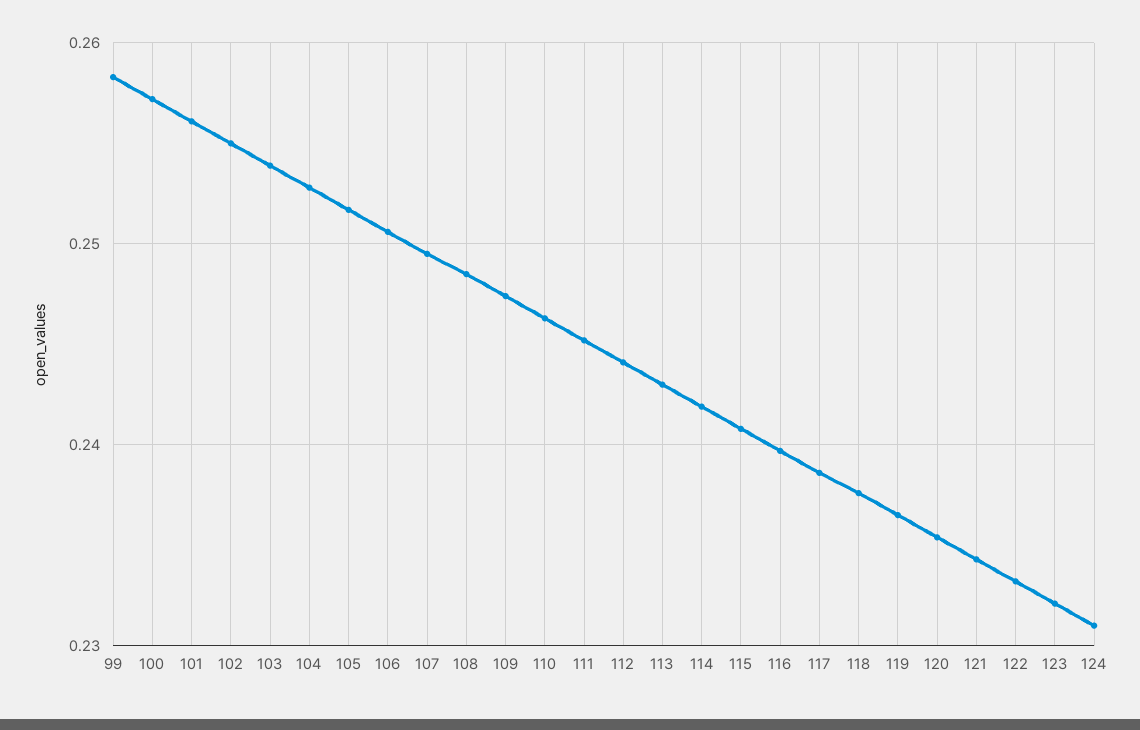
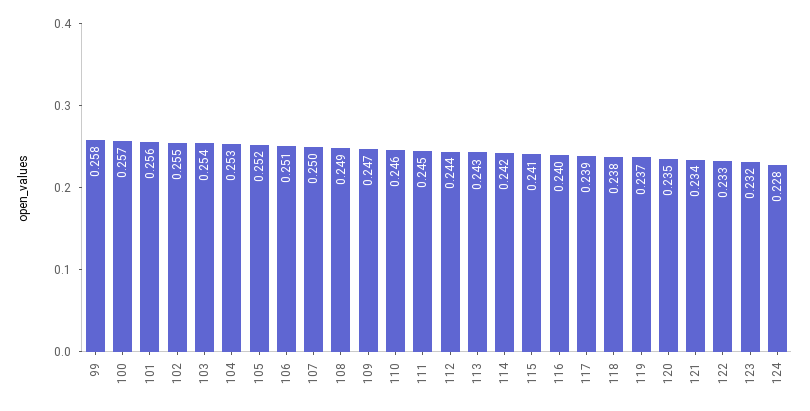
  {
    "99": 0.258,
    "100": 0.257,
    "101": 0.256,
    "102": 0.255,
    "103": 0.254,
    "104": 0.253,
    "105": 0.252,
    "106": 0.251,
    "107": 0.25,
    "108": 0.249,
    "109": 0.247,
    "110": 0.246,
    "111": 0.245,
    "112": 0.244,
    "113": 0.243,
    "114": 0.242,
    "115": 0.241,
    "116": 0.24,
    "117": 0.239,
    "118": 0.238,
    "119": 0.237,
    "120": 0.235,
    "121": 0.234,
    "122": 0.233,
    "123": 0.232,
-   "124": 0.231
+   "124": 0.228
  }

